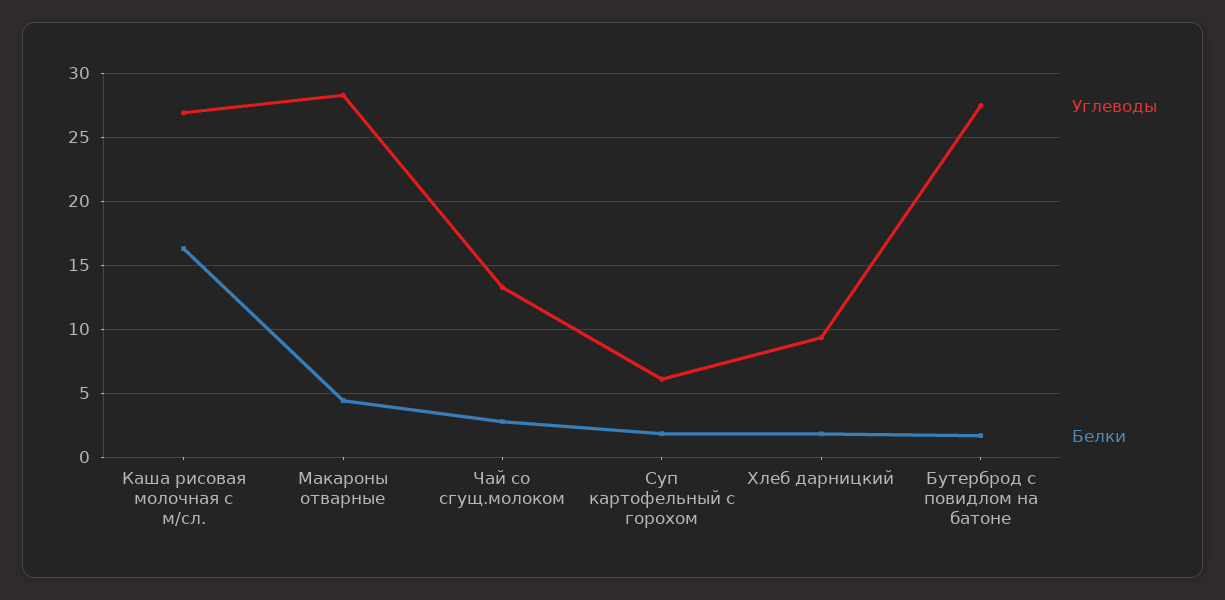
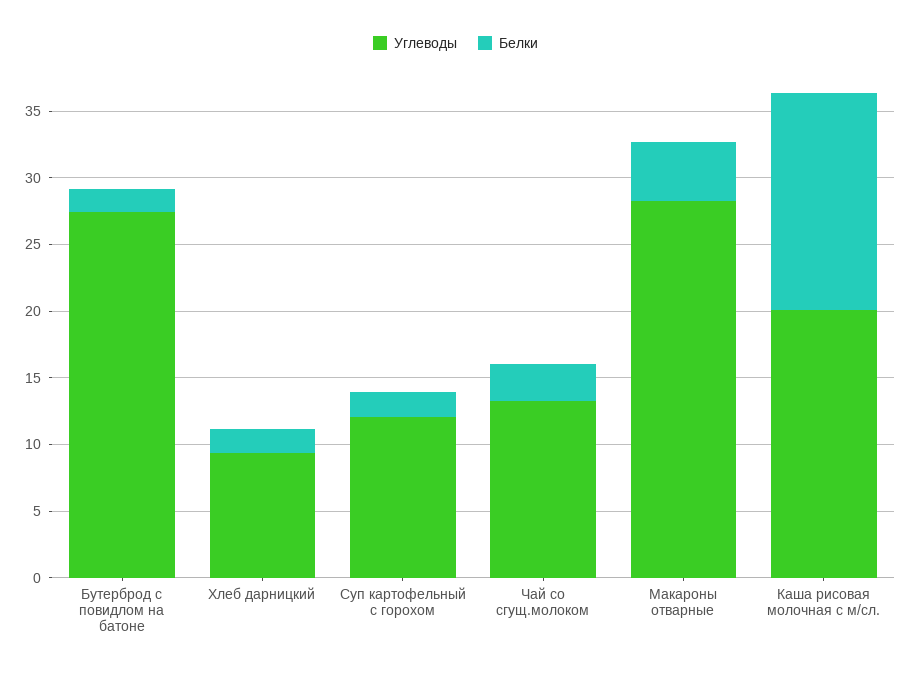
  {
    "Углеводы": {
-     "Каша рисовая молочная с м/сл.": 27,
+     "Каша рисовая молочная с м/сл.": 20,
      "Макароны отварные": 28.5,
      "Чай со сгущ.молоком": 13.5,
-     "Суп картофельный с горохом": 6,
+     "Суп картофельный с горохом": 12,
      "Хлеб дарницкий": 9.5,
      "Бутерброд с повидлом на батоне": 27.5
    },
    "Белки": {
      "Каша рисовая молочная с м/сл.": 16.5,
      "Макароны отварные": 4.5,
      "Чай со сгущ.молоком": 3,
      "Суп картофельный с горохом": 2,
      "Хлеб дарницкий": 2,
      "Бутерброд с повидлом на батоне": 1.5
    }
  }

